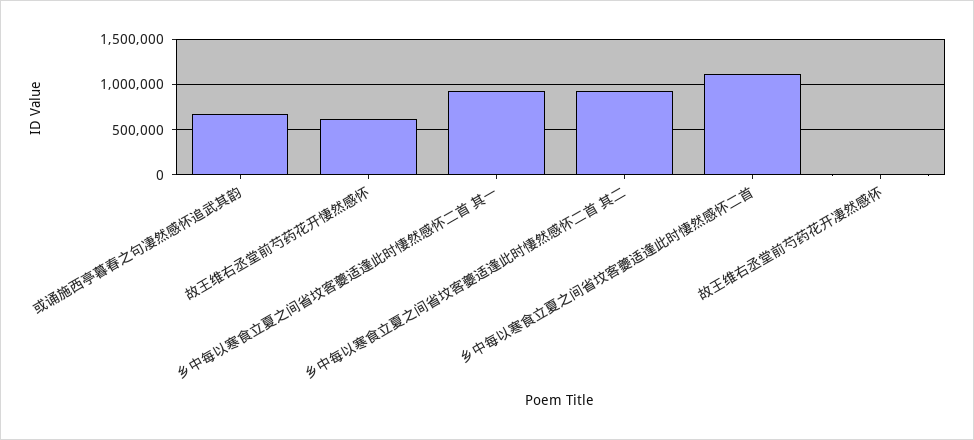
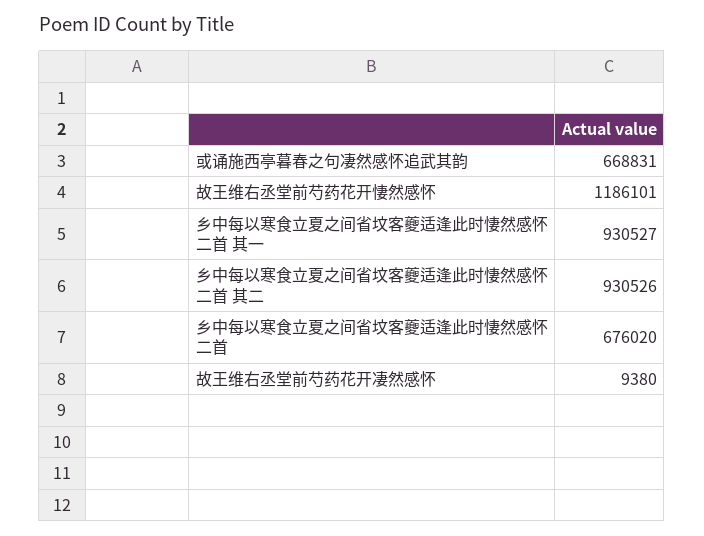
  {
    "或诵施西亭暮春之句凄然感怀追武其韵": 668831,
-   "故王维右丞堂前芍药花开悽然感怀": 600000,
+   "故王维右丞堂前芍药花开悽然感怀": 1186101,
    "乡中每以寒食立夏之间省坟客夔适逢此时悽然感怀二首 其一": 930527,
    "乡中每以寒食立夏之间省坟客夔适逢此时悽然感怀二首 其二": 930526,
-   "乡中每以寒食立夏之间省坟客夔适逢此时悽然感怀二首": 1100000,
+   "乡中每以寒食立夏之间省坟客夔适逢此时悽然感怀二首": 676020,
    "故王维右丞堂前芍药花开凄然感怀": 9380
  }

